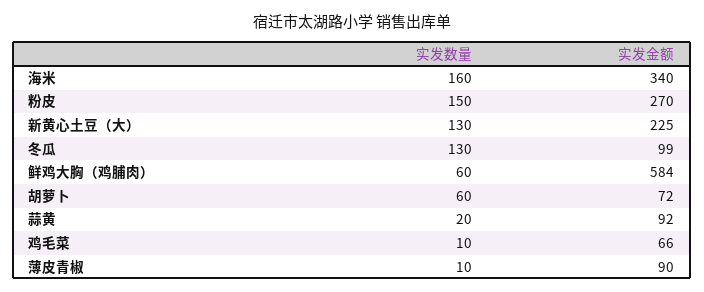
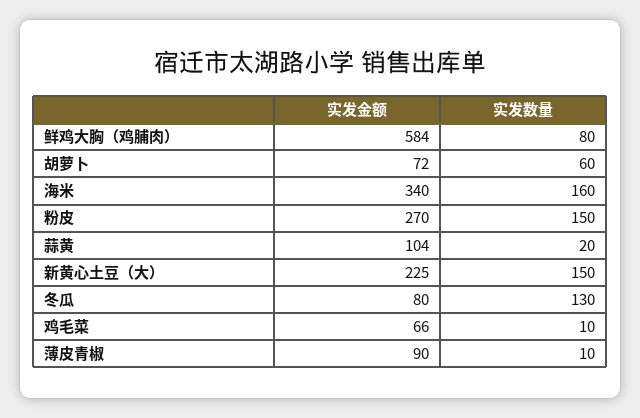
  {
    "实发数量": {
      "海米": 160,
      "粉皮": 150,
-     "新黄心土豆（大）": 130,
+     "新黄心土豆（大）": 150,
      "冬瓜": 130,
-     "鲜鸡大胸（鸡脯肉）": 60,
+     "鲜鸡大胸（鸡脯肉）": 80,
      "胡萝卜": 60,
      "蒜黄": 20,
      "鸡毛菜": 10,
      "薄皮青椒": 10
    },
    "实发金额": {
      "海米": 340,
      "粉皮": 270,
      "新黄心土豆（大）": 225,
-     "冬瓜": 99,
+     "冬瓜": 80,
      "鲜鸡大胸（鸡脯肉）": 584,
      "胡萝卜": 72,
-     "蒜黄": 92,
+     "蒜黄": 104,
      "鸡毛菜": 66,
      "薄皮青椒": 90
    }
  }

